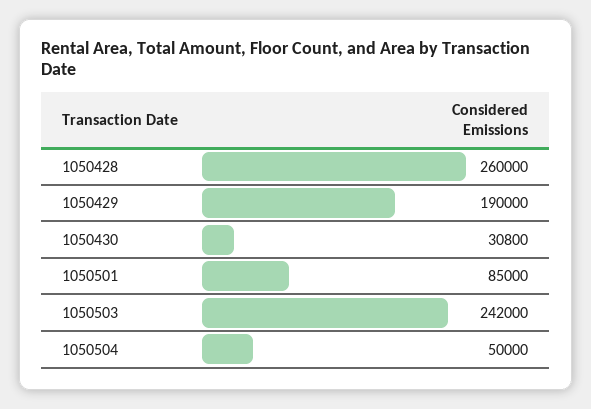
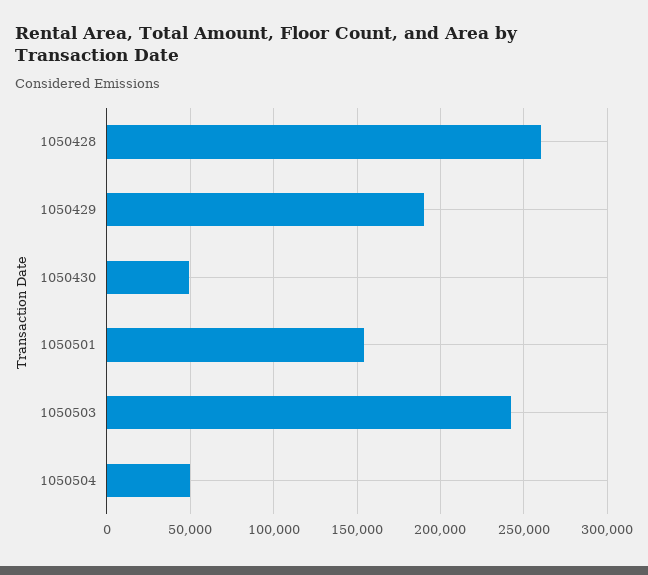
  {
    "1050428": 260000,
    "1050429": 190000,
-   "1050430": 30800,
+   "1050430": 50000,
-   "1050501": 85000,
+   "1050501": 155000,
    "1050503": 242000,
    "1050504": 50000
  }

